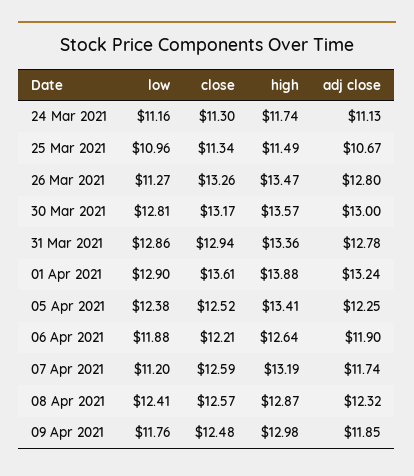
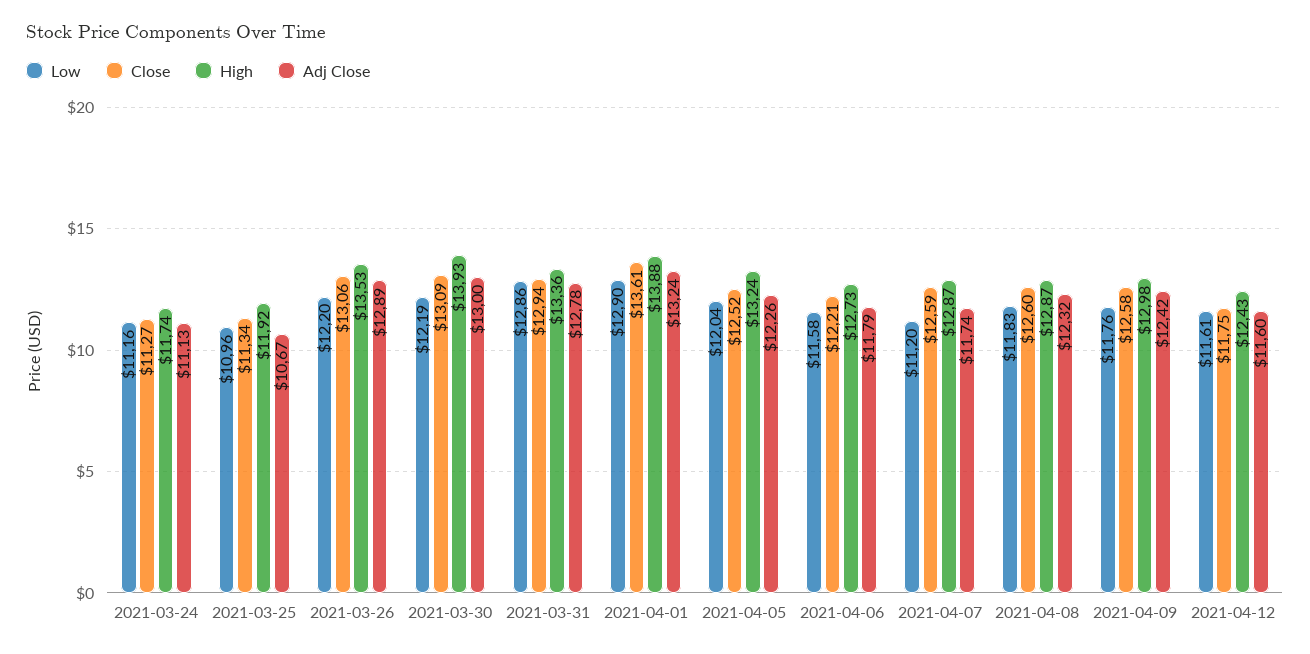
  {
    "low": {
      "24 Mar 2021": 11.16,
      "25 Mar 2021": 10.96,
-     "26 Mar 2021": 11.27,
+     "26 Mar 2021": 12.2,
-     "30 Mar 2021": 12.81,
+     "30 Mar 2021": 12.19,
      "31 Mar 2021": 12.86,
      "01 Apr 2021": 12.9,
-     "05 Apr 2021": 12.38,
+     "05 Apr 2021": 12.04,
-     "06 Apr 2021": 11.88,
+     "06 Apr 2021": 11.58,
      "07 Apr 2021": 11.2,
-     "08 Apr 2021": 12.41,
+     "08 Apr 2021": 11.83,
-     "09 Apr 2021": 11.76
+     "09 Apr 2021": 11.76,
+     "2021-04-12": 11.61
    },
    "close": {
-     "24 Mar 2021": 11.3,
+     "24 Mar 2021": 11.27,
      "25 Mar 2021": 11.34,
-     "26 Mar 2021": 13.26,
+     "26 Mar 2021": 13.06,
-     "30 Mar 2021": 13.17,
+     "30 Mar 2021": 13.09,
      "31 Mar 2021": 12.94,
      "01 Apr 2021": 13.61,
      "05 Apr 2021": 12.52,
      "06 Apr 2021": 12.21,
      "07 Apr 2021": 12.59,
-     "08 Apr 2021": 12.57,
+     "08 Apr 2021": 12.6,
-     "09 Apr 2021": 12.48
+     "09 Apr 2021": 12.58,
+     "2021-04-12": 11.75
    },
    "high": {
      "24 Mar 2021": 11.74,
-     "25 Mar 2021": 11.49,
+     "25 Mar 2021": 11.92,
-     "26 Mar 2021": 13.47,
+     "26 Mar 2021": 13.53,
-     "30 Mar 2021": 13.57,
+     "30 Mar 2021": 13.93,
      "31 Mar 2021": 13.36,
      "01 Apr 2021": 13.88,
-     "05 Apr 2021": 13.41,
+     "05 Apr 2021": 13.24,
-     "06 Apr 2021": 12.64,
+     "06 Apr 2021": 12.73,
-     "07 Apr 2021": 13.19,
+     "07 Apr 2021": 12.87,
      "08 Apr 2021": 12.87,
-     "09 Apr 2021": 12.98
+     "09 Apr 2021": 12.98,
+     "2021-04-12": 12.43
    },
    "adj close": {
      "24 Mar 2021": 11.13,
      "25 Mar 2021": 10.67,
-     "26 Mar 2021": 12.8,
+     "26 Mar 2021": 12.89,
      "30 Mar 2021": 13,
      "31 Mar 2021": 12.78,
      "01 Apr 2021": 13.24,
-     "05 Apr 2021": 12.25,
+     "05 Apr 2021": 12.26,
-     "06 Apr 2021": 11.9,
+     "06 Apr 2021": 11.79,
      "07 Apr 2021": 11.74,
      "08 Apr 2021": 12.32,
-     "09 Apr 2021": 11.85
+     "09 Apr 2021": 12.42,
+     "2021-04-12": 11.6
    }
  }

